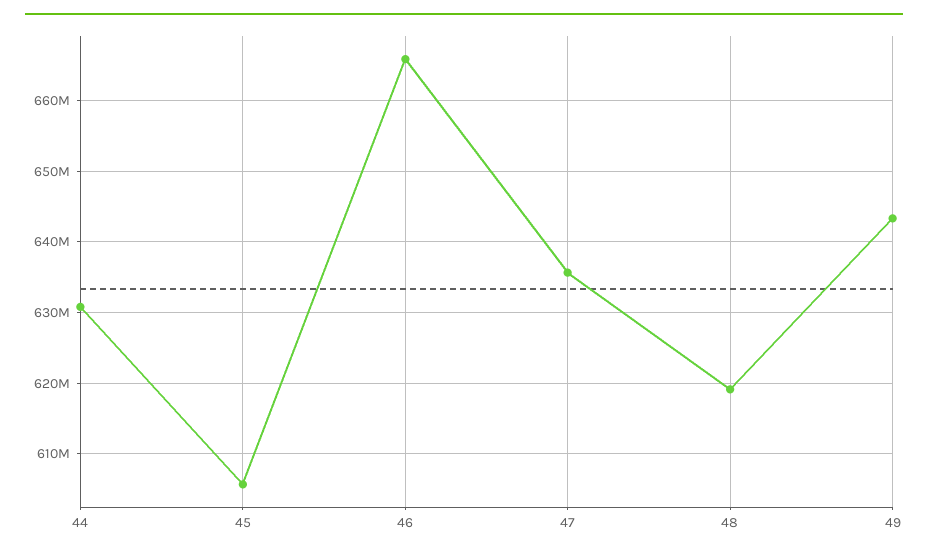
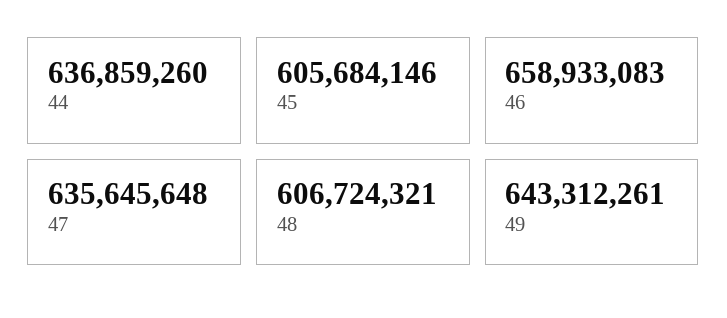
  {
-   "44": 631000000,
+   "44": 636859260,
    "45": 605684146,
-   "46": 666000000,
+   "46": 658933083,
    "47": 635645648,
-   "48": 619000000,
+   "48": 606724321,
    "49": 643312261
  }

